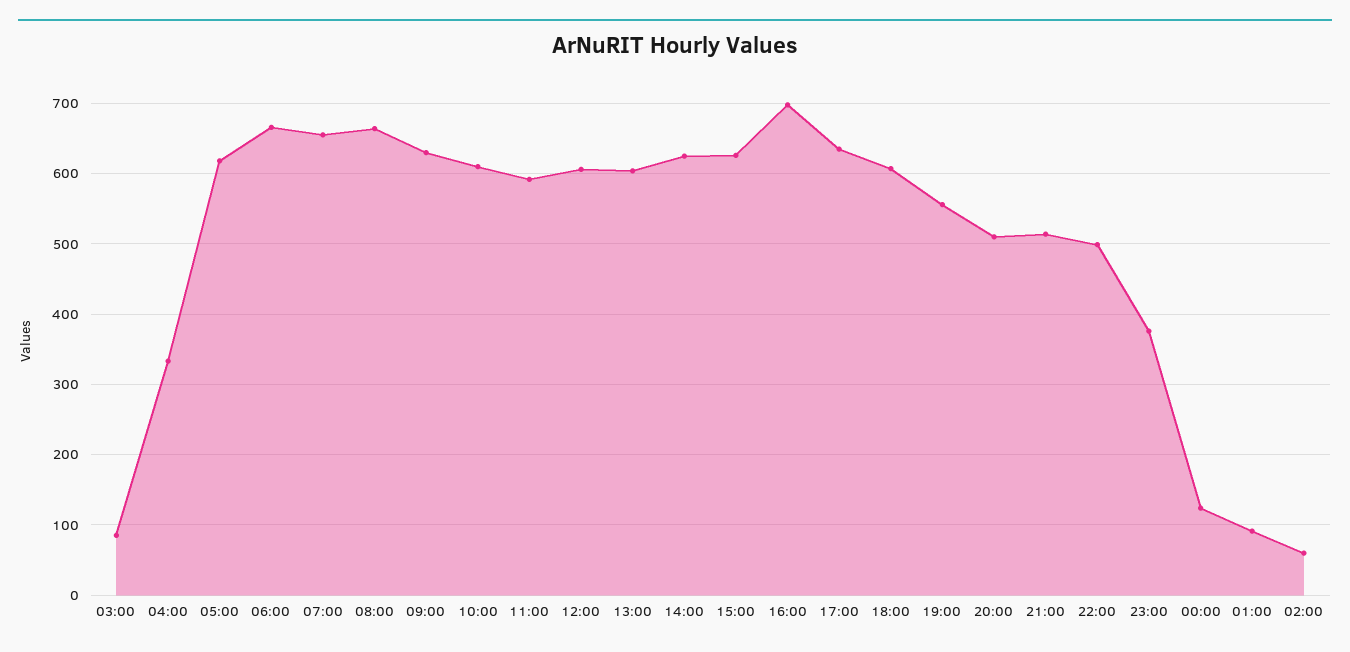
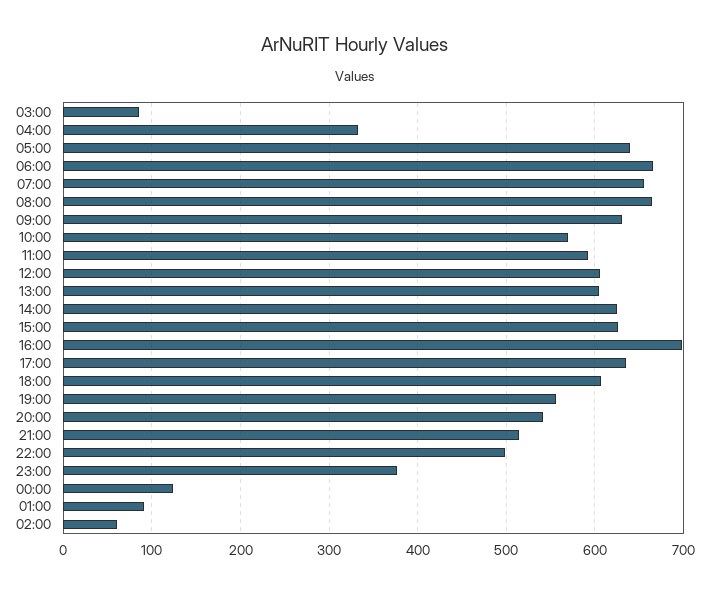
  {
    "03:00": 90,
    "04:00": 330,
-   "05:00": 620,
+   "05:00": 640,
    "06:00": 670,
    "07:00": 660,
    "08:00": 660,
    "09:00": 630,
-   "10:00": 610,
+   "10:00": 570,
    "11:00": 590,
    "12:00": 610,
    "13:00": 600,
    "14:00": 630,
    "15:00": 630,
    "16:00": 700,
    "17:00": 640,
    "18:00": 610,
    "19:00": 560,
-   "20:00": 510,
+   "20:00": 540,
    "21:00": 510,
    "22:00": 500,
    "23:00": 380,
    "00:00": 120,
    "01:00": 90,
    "02:00": 60
  }

